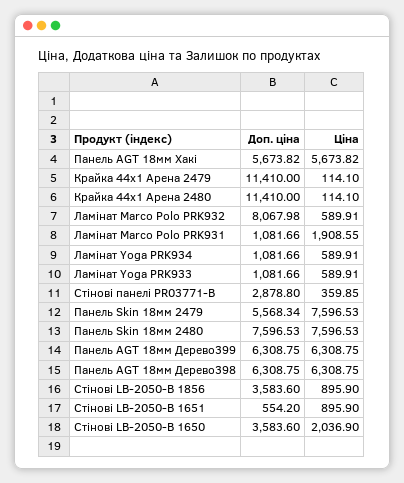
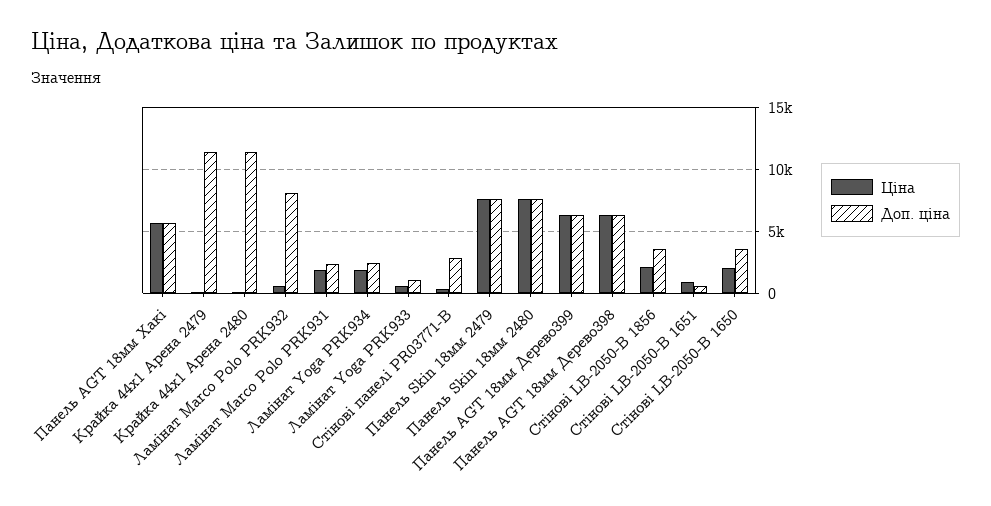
  {
    "Доп. ціна": {
      "Панель AGT 18мм Хакі": 5673.82,
      "Крайка 44x1 Арена 2479": 11410,
      "Крайка 44x1 Арена 2480": 11410,
      "Ламінат Marco Polo PRK932": 8067.98,
-     "Ламінат Marco Polo PRK931": 1081.66,
+     "Ламінат Marco Polo PRK931": 2500,
-     "Ламінат Yoga PRK934": 1081.66,
+     "Ламінат Yoga PRK934": 2500,
      "Ламінат Yoga PRK933": 1081.66,
      "Стінові панелі PR03771-B": 2878.8,
-     "Панель Skin 18мм 2479": 5568.34,
+     "Панель Skin 18мм 2479": 7500,
      "Панель Skin 18мм 2480": 7596.53,
      "Панель AGT 18мм Дерево399": 6308.75,
      "Панель AGT 18мм Дерево398": 6308.75,
      "Стінові LB-2050-В 1856": 3583.6,
      "Стінові LB-2050-В 1651": 554.2,
      "Стінові LB-2050-В 1650": 3583.6
    },
    "Ціна": {
      "Панель AGT 18мм Хакі": 5673.82,
      "Крайка 44x1 Арена 2479": 114.1,
      "Крайка 44x1 Арена 2480": 114.1,
      "Ламінат Marco Polo PRK932": 589.91,
      "Ламінат Marco Polo PRK931": 1908.55,
-     "Ламінат Yoga PRK934": 589.91,
+     "Ламінат Yoga PRK934": 2000,
      "Ламінат Yoga PRK933": 589.91,
      "Стінові панелі PR03771-B": 359.85,
      "Панель Skin 18мм 2479": 7596.53,
      "Панель Skin 18мм 2480": 7596.53,
      "Панель AGT 18мм Дерево399": 6308.75,
      "Панель AGT 18мм Дерево398": 6308.75,
-     "Стінові LB-2050-В 1856": 895.9,
+     "Стінові LB-2050-В 1856": 2000,
      "Стінові LB-2050-В 1651": 895.9,
      "Стінові LB-2050-В 1650": 2036.9
    }
  }

